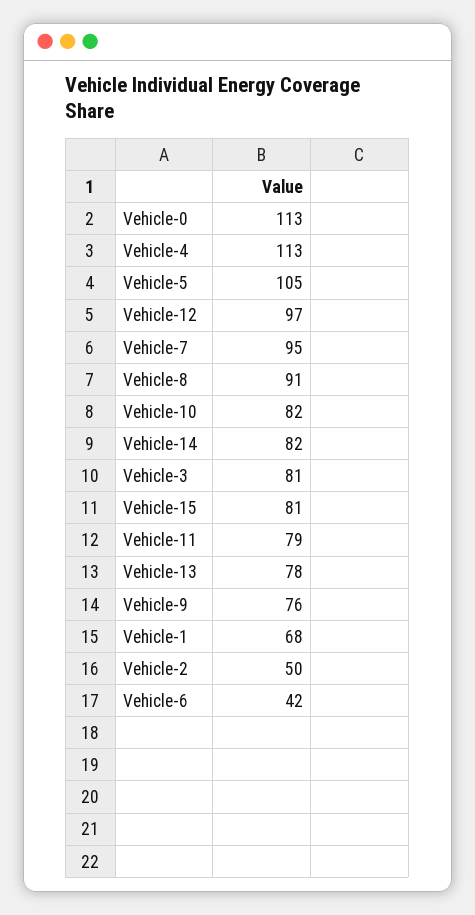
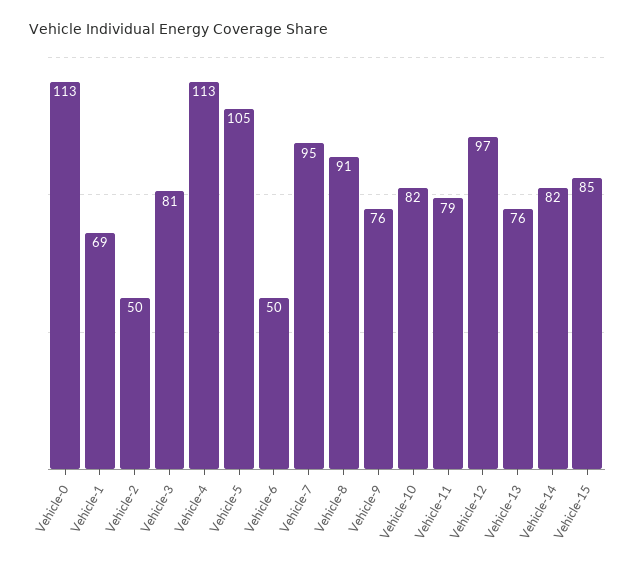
  {
    "Vehicle-0": 113,
    "Vehicle-4": 113,
    "Vehicle-5": 105,
    "Vehicle-12": 97,
    "Vehicle-7": 95,
    "Vehicle-8": 91,
    "Vehicle-10": 82,
    "Vehicle-14": 82,
    "Vehicle-3": 81,
-   "Vehicle-15": 81,
+   "Vehicle-15": 85,
    "Vehicle-11": 79,
-   "Vehicle-13": 78,
+   "Vehicle-13": 76,
    "Vehicle-9": 76,
-   "Vehicle-1": 68,
+   "Vehicle-1": 69,
    "Vehicle-2": 50,
-   "Vehicle-6": 42
+   "Vehicle-6": 50
  }

